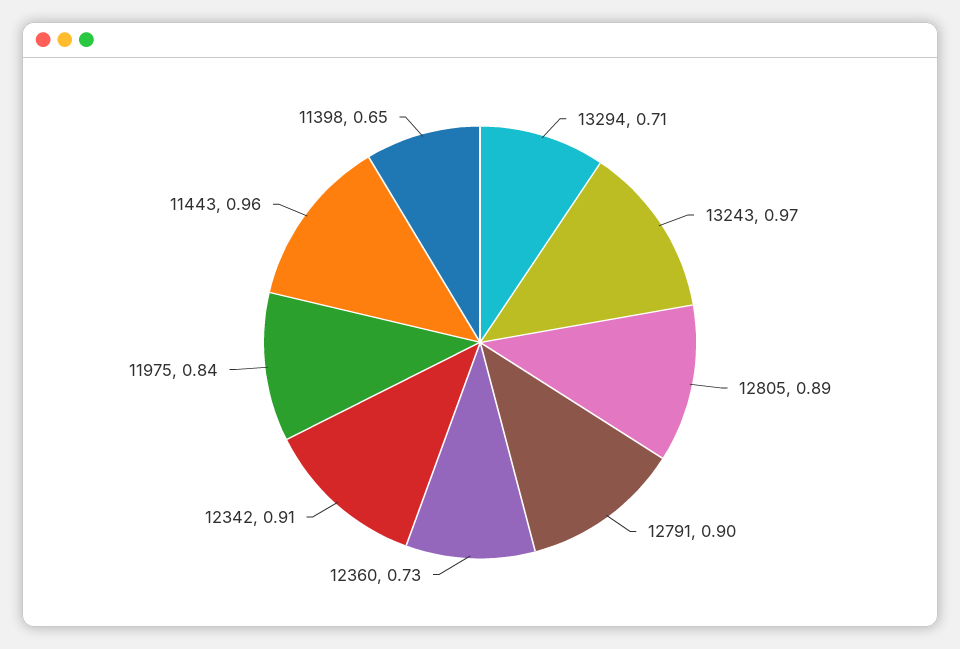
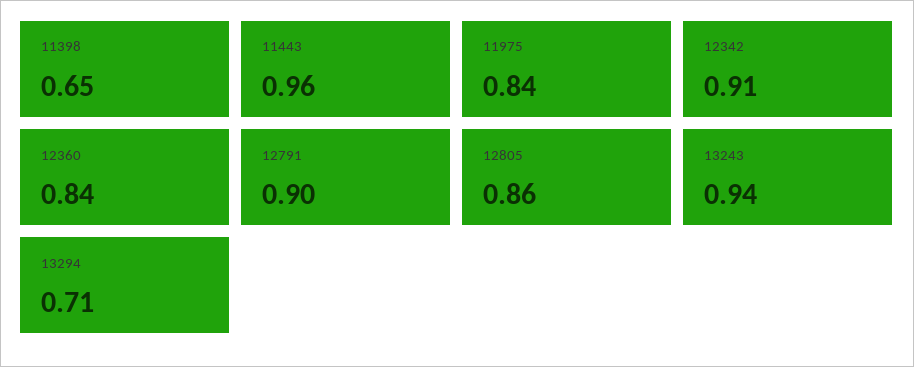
  {
    "13294": 0.71,
-   "13243": 0.97,
+   "13243": 0.94,
-   "12805": 0.89,
+   "12805": 0.86,
    "12791": 0.9,
-   "12360": 0.73,
+   "12360": 0.84,
    "12342": 0.91,
    "11975": 0.84,
    "11443": 0.96,
    "11398": 0.65
  }

